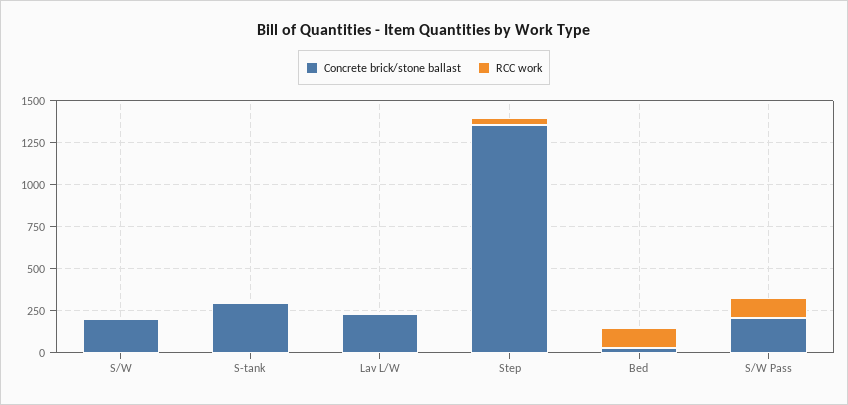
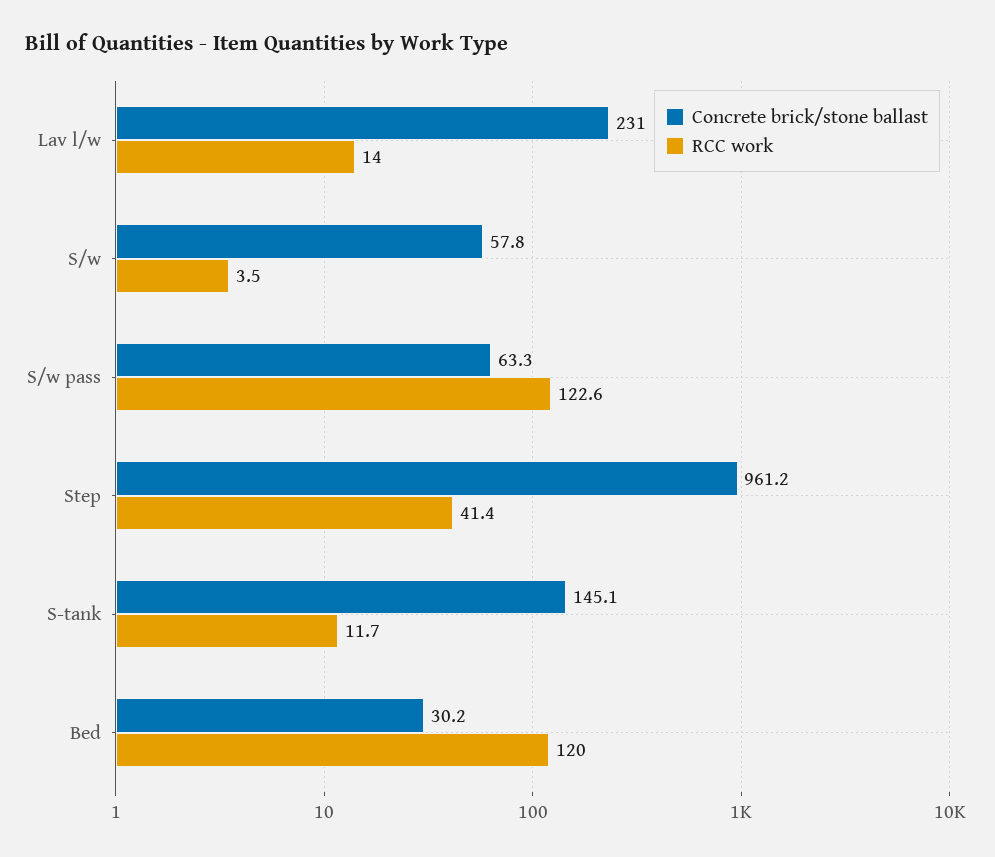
  {
    "Concrete brick/stone ballast": {
-     "S/W": 200,
+     "S/W": 57.8,
-     "S-tank": 300,
+     "S-tank": 145.1,
      "Lav L/W": 231,
-     "Step": 1350,
+     "Step": 961.2,
      "Bed": 30.2,
-     "S/W Pass": 200
+     "S/W Pass": 63.3
    },
    "RCC work": {
      "S/W": 3.5,
      "S-tank": 11.7,
      "Lav L/W": 14,
      "Step": 41.4,
      "Bed": 120,
      "S/W Pass": 122.6
    }
  }

